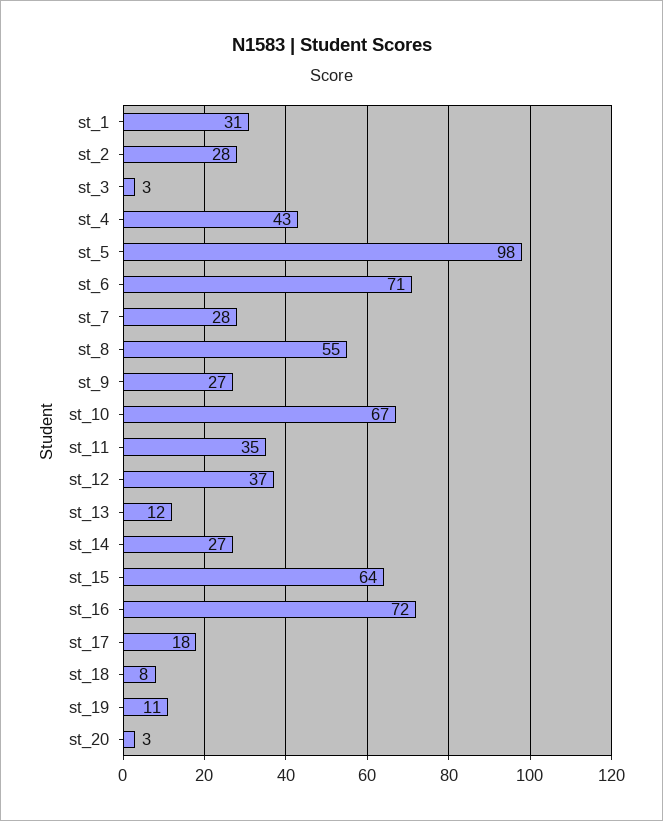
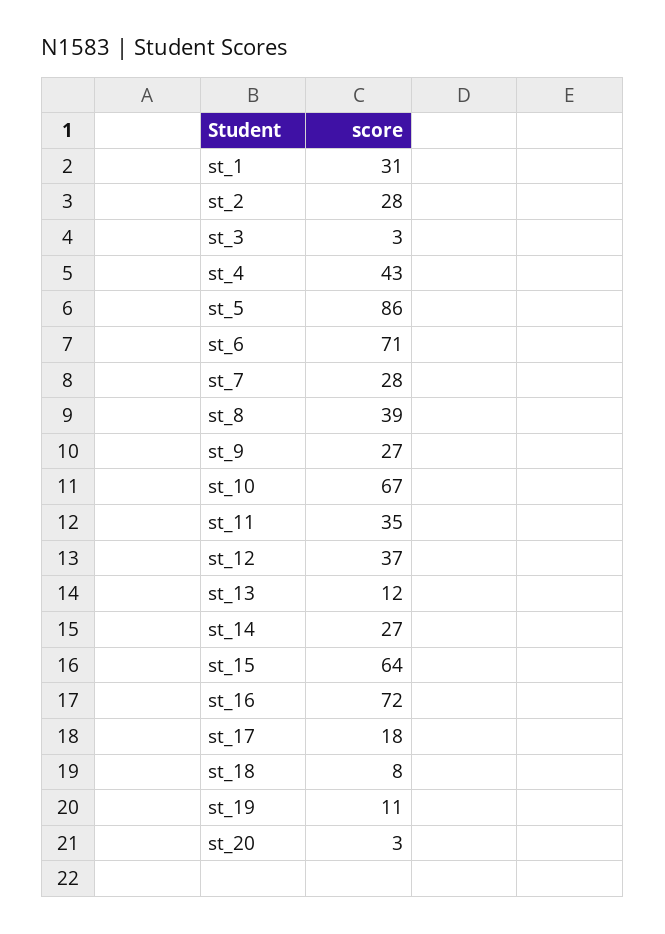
  {
    "st_1": 31,
    "st_2": 28,
    "st_3": 3,
    "st_4": 43,
-   "st_5": 98,
+   "st_5": 86,
    "st_6": 71,
    "st_7": 28,
-   "st_8": 55,
+   "st_8": 39,
    "st_9": 27,
    "st_10": 67,
    "st_11": 35,
    "st_12": 37,
    "st_13": 12,
    "st_14": 27,
    "st_15": 64,
    "st_16": 72,
    "st_17": 18,
    "st_18": 8,
    "st_19": 11,
    "st_20": 3
  }

